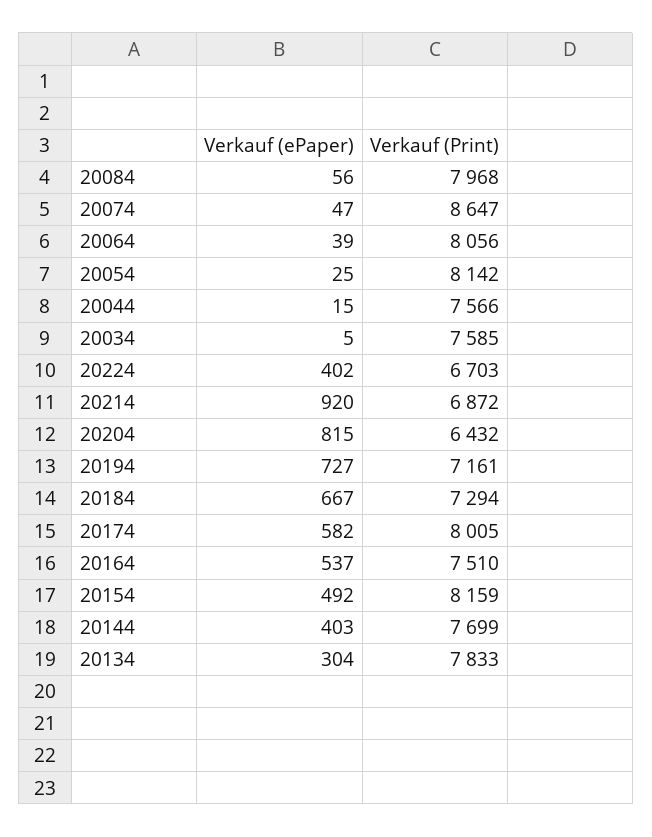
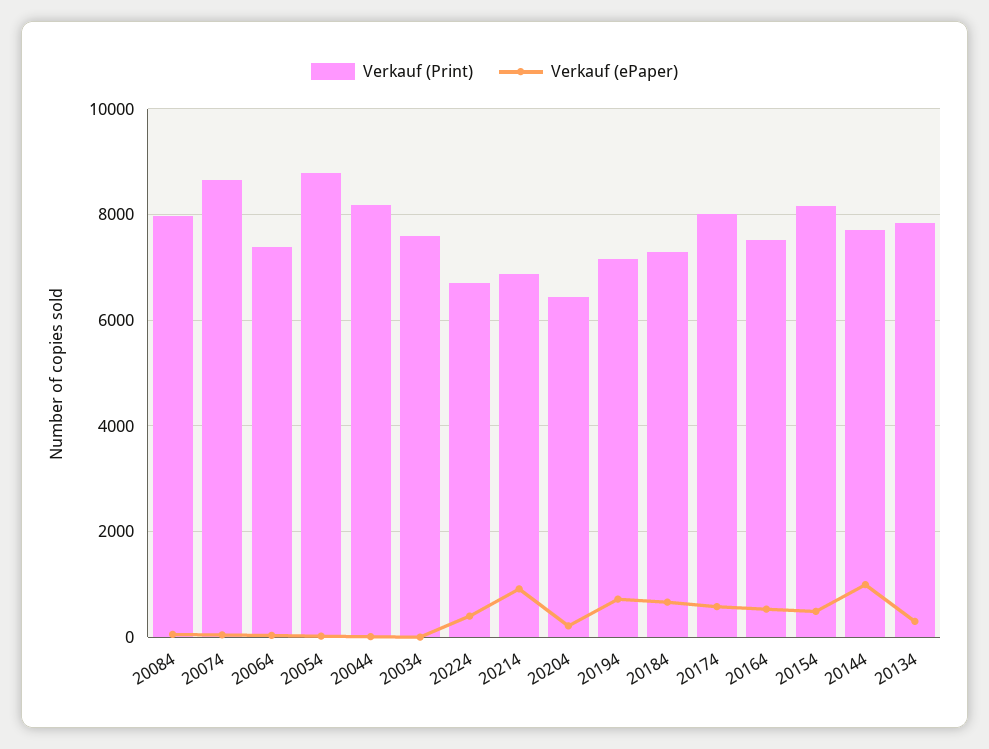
  {
    "Verkauf (ePaper)": {
      "20084": 56,
      "20074": 47,
      "20064": 39,
      "20054": 25,
      "20044": 15,
      "20034": 5,
      "20224": 402,
      "20214": 920,
-     "20204": 815,
+     "20204": 200,
      "20194": 727,
      "20184": 667,
      "20174": 582,
      "20164": 537,
      "20154": 492,
-     "20144": 403,
+     "20144": 1000,
      "20134": 304
    },
    "Verkauf (Print)": {
      "20084": 7968,
      "20074": 8647,
-     "20064": 8056,
+     "20064": 7400,
-     "20054": 8142,
+     "20054": 8800,
-     "20044": 7566,
+     "20044": 8200,
      "20034": 7585,
      "20224": 6703,
      "20214": 6872,
      "20204": 6432,
      "20194": 7161,
      "20184": 7294,
      "20174": 8005,
      "20164": 7510,
      "20154": 8159,
      "20144": 7699,
      "20134": 7833
    }
  }

